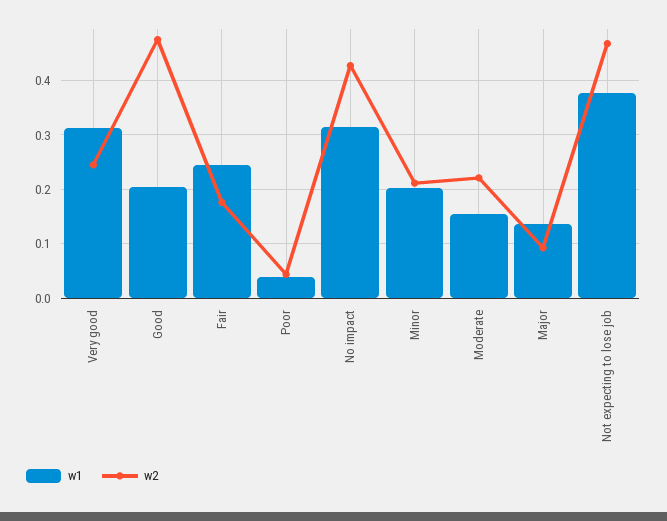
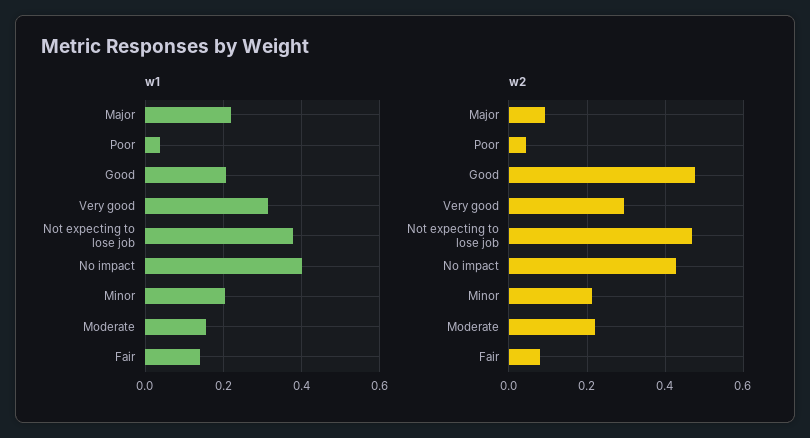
  {
    "w1": {
      "Very good": 0.32,
      "Good": 0.2,
-     "Fair": 0.24,
+     "Fair": 0.14,
      "Poor": 0.04,
-     "No impact": 0.32,
+     "No impact": 0.4,
      "Minor": 0.2,
      "Moderate": 0.16,
-     "Major": 0.14,
+     "Major": 0.22,
      "Not expecting to lose job": 0.38
    },
    "w2": {
-     "Very good": 0.24,
+     "Very good": 0.3,
      "Good": 0.48,
-     "Fair": 0.18,
+     "Fair": 0.08,
      "Poor": 0.04,
      "No impact": 0.42,
      "Minor": 0.22,
      "Moderate": 0.22,
      "Major": 0.1,
      "Not expecting to lose job": 0.46
    }
  }

